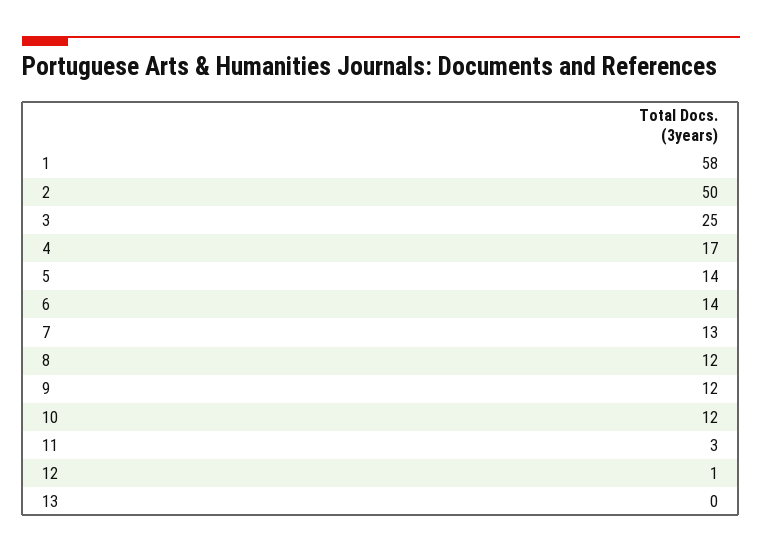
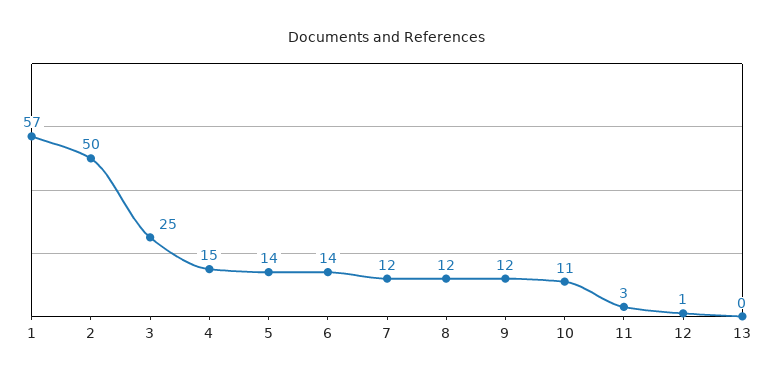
  {
-   "1": 58,
+   "1": 57,
    "2": 50,
    "3": 25,
-   "4": 17,
+   "4": 15,
    "5": 14,
    "6": 14,
-   "7": 13,
+   "7": 12,
    "8": 12,
    "9": 12,
-   "10": 12,
+   "10": 11,
    "11": 3,
    "12": 1,
    "13": 0
  }

